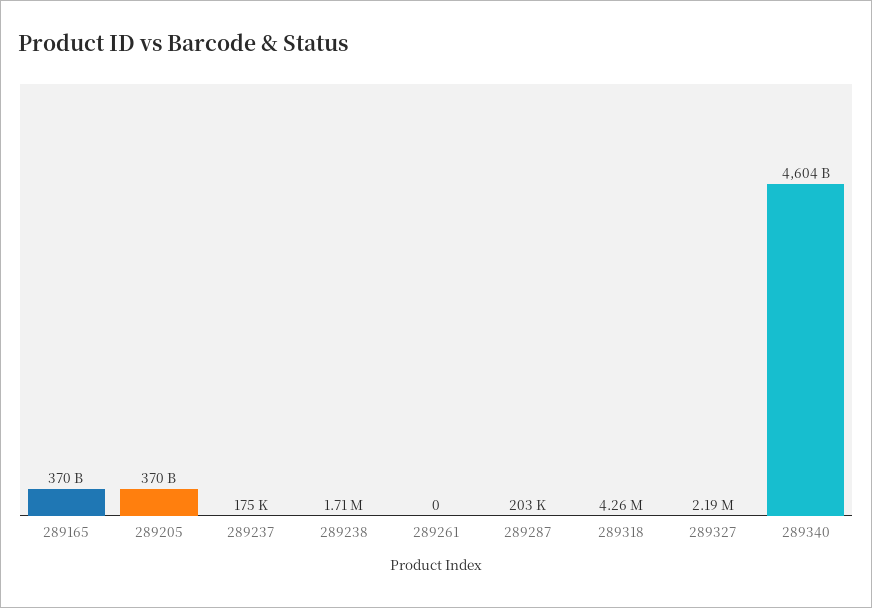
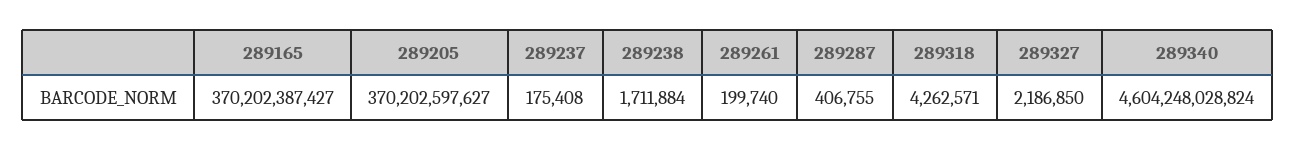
  {
    "289165": 370202387427,
    "289205": 370202597627,
    "289237": 175408,
    "289238": 1711884,
-   "289261": 0,
+   "289261": 199740,
-   "289287": 203000,
+   "289287": 406755,
    "289318": 4262571,
    "289327": 2186850,
    "289340": 4604248028824
  }

